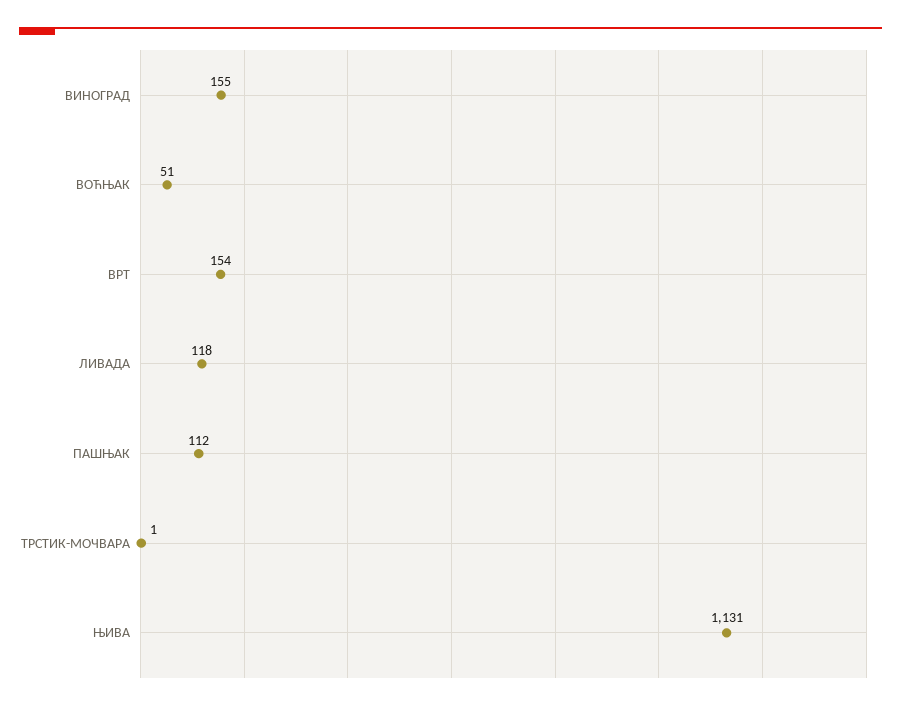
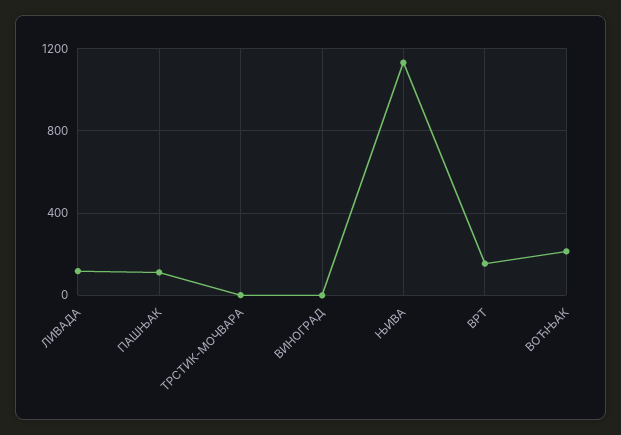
  {
-   "ВИНОГРАД": 155,
+   "ВИНОГРАД": 0,
-   "ВОЋЊАК": 51,
+   "ВОЋЊАК": 200,
    "ВРТ": 154,
    "ЛИВАДА": 118,
    "ПАШЊАК": 112,
    "ТРСТИК-МОЧВАРА": 1,
    "ЊИВА": 1131
  }

